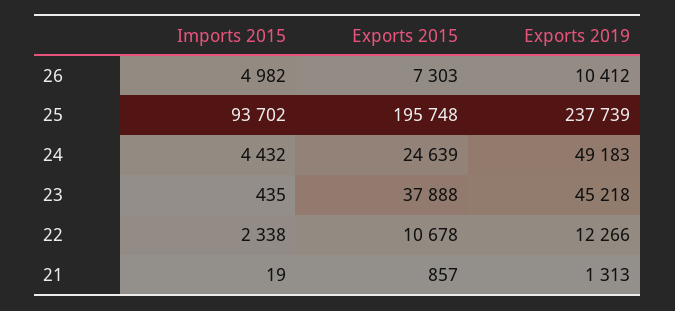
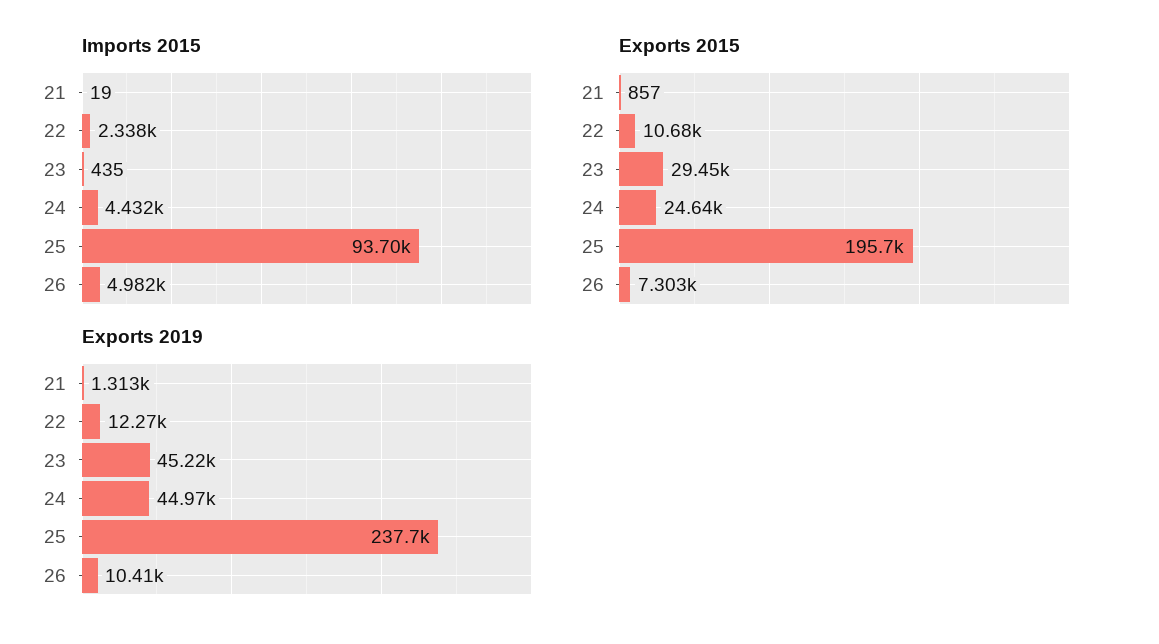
  {
    "Imports 2015": {
      "26": 4982,
      "25": 93702,
      "24": 4432,
      "23": 435,
      "22": 2338,
      "21": 19
    },
    "Exports 2015": {
      "26": 7303,
      "25": 195748,
      "24": 24639,
-     "23": 37888,
+     "23": 29450,
      "22": 10678,
      "21": 857
    },
    "Exports 2019": {
      "26": 10412,
      "25": 237739,
-     "24": 49183,
+     "24": 44970,
      "23": 45218,
      "22": 12266,
      "21": 1313
    }
  }

